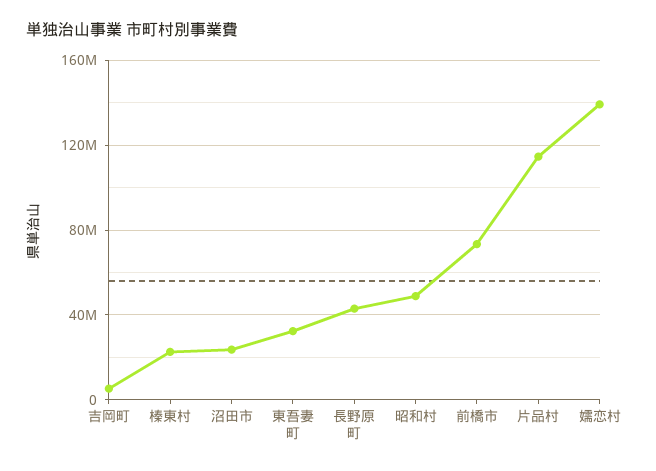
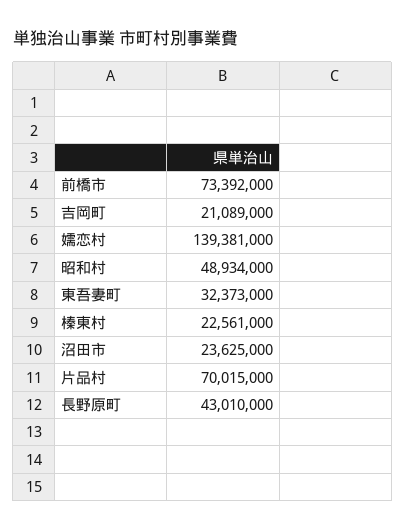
  {
-   "吉岡町": 5000000,
+   "吉岡町": 21089000,
    "榛東村": 22561000,
    "沼田市": 23625000,
    "東吾妻町": 32373000,
    "長野原町": 43010000,
    "昭和村": 48934000,
    "前橋市": 73392000,
-   "片品村": 115000000,
+   "片品村": 70015000,
    "嬬恋村": 139381000
  }

